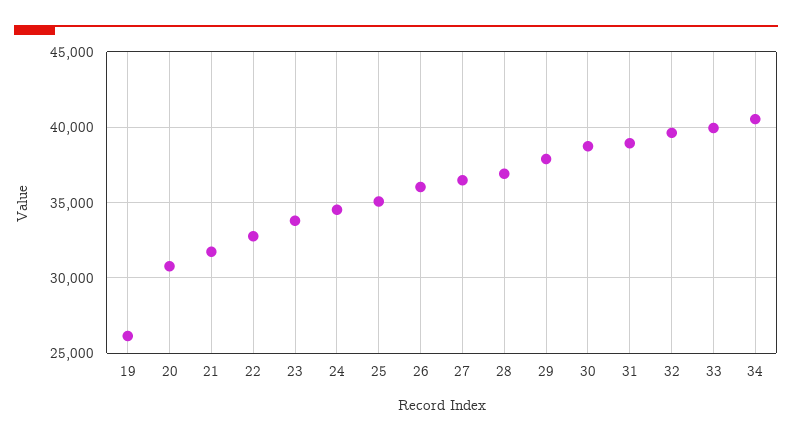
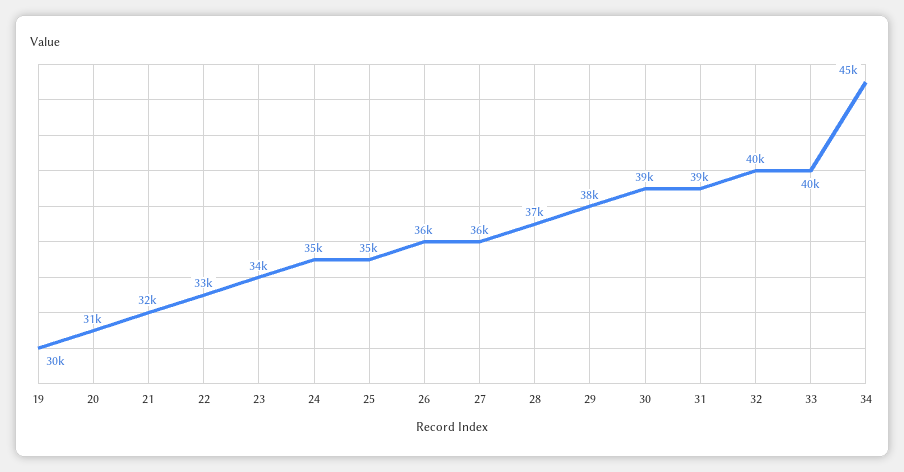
  {
-   "19": 26000,
+   "19": 30000,
    "20": 31000,
    "21": 32000,
    "22": 33000,
    "23": 34000,
    "24": 35000,
    "25": 35000,
    "26": 36000,
    "27": 36000,
    "28": 37000,
    "29": 38000,
    "30": 39000,
    "31": 39000,
    "32": 40000,
    "33": 40000,
-   "34": 40500
+   "34": 45000
  }

